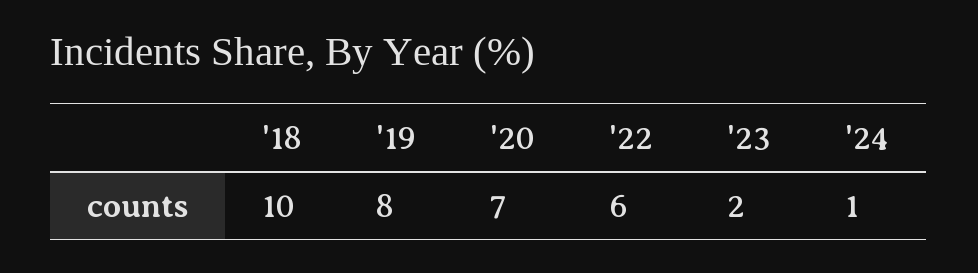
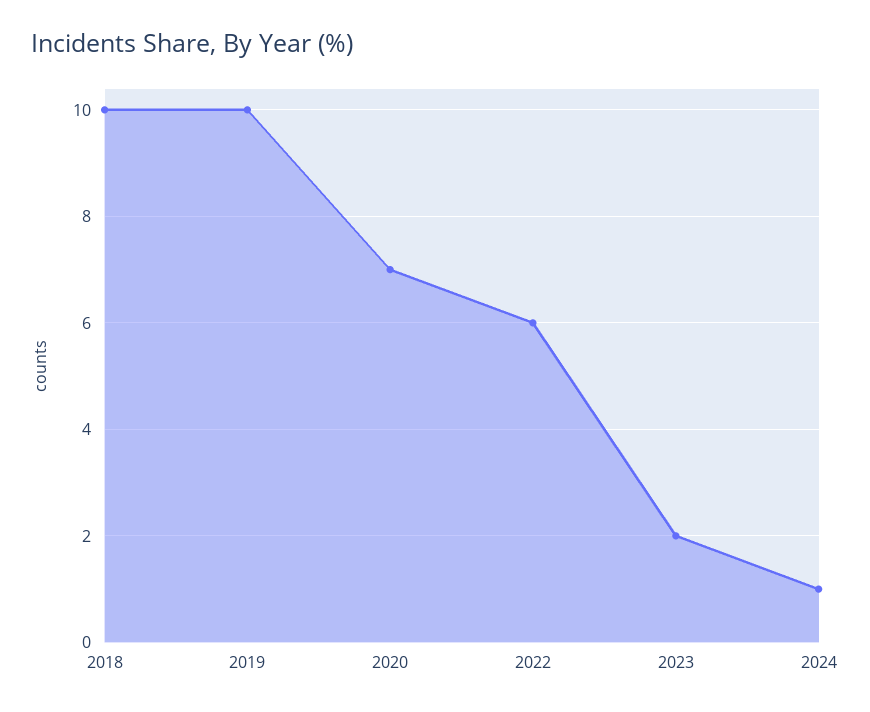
  {
    "'18": 10,
-   "'19": 8,
+   "'19": 10,
    "'20": 7,
    "'22": 6,
    "'23": 2,
    "'24": 1
  }

